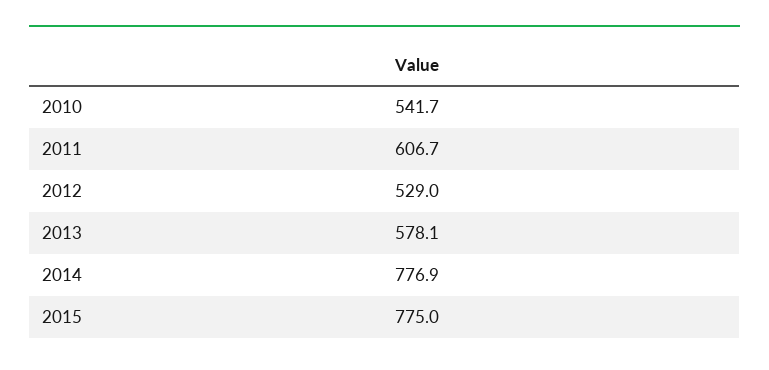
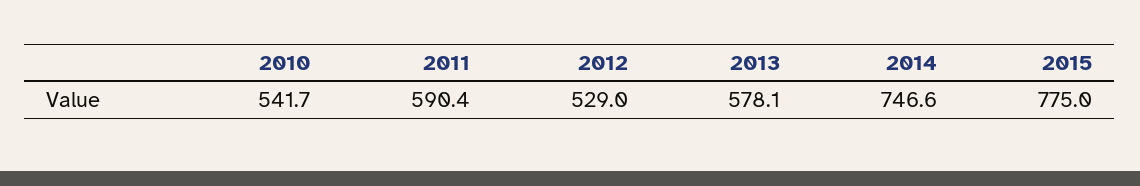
  {
    "2010": 541.7,
-   "2011": 606.7,
+   "2011": 590.4,
    "2012": 529,
    "2013": 578.1,
-   "2014": 776.9,
+   "2014": 746.6,
    "2015": 775
  }

